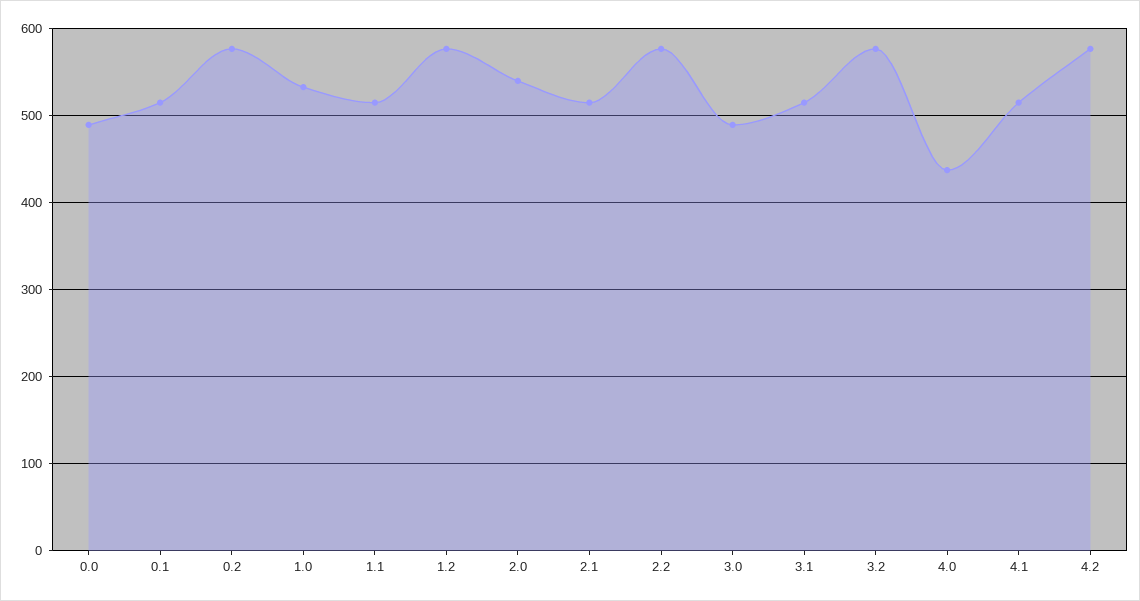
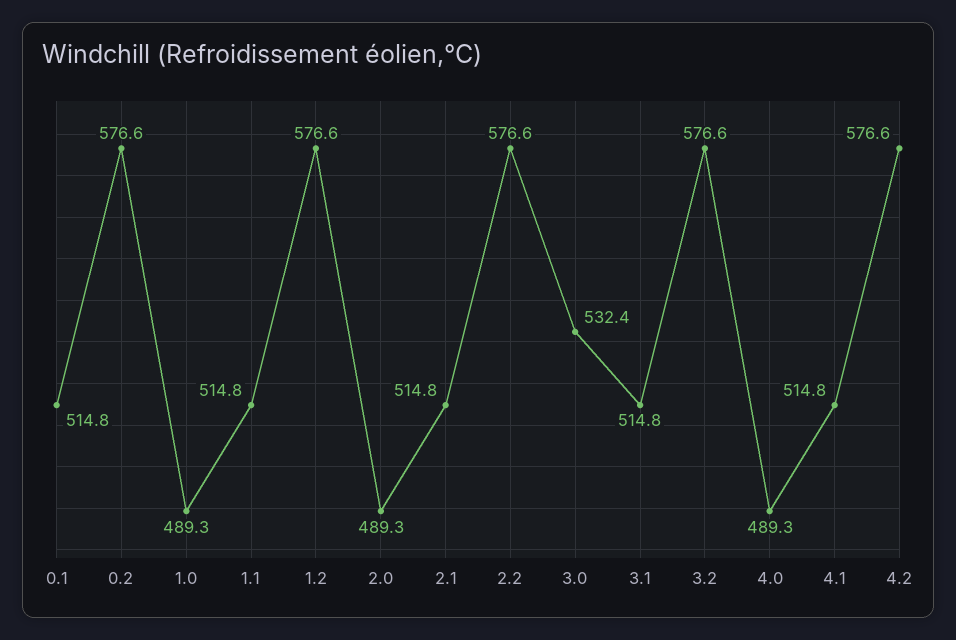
  {
-   "0.0": 490,
    "0.1": 514.8,
    "0.2": 576.6,
-   "1.0": 530,
+   "1.0": 489.3,
    "1.1": 514.8,
    "1.2": 576.6,
-   "2.0": 540,
+   "2.0": 489.3,
    "2.1": 514.8,
    "2.2": 576.6,
-   "3.0": 490,
+   "3.0": 532.4,
    "3.1": 514.8,
    "3.2": 576.6,
-   "4.0": 440,
+   "4.0": 489.3,
    "4.1": 514.8,
    "4.2": 576.6
  }

